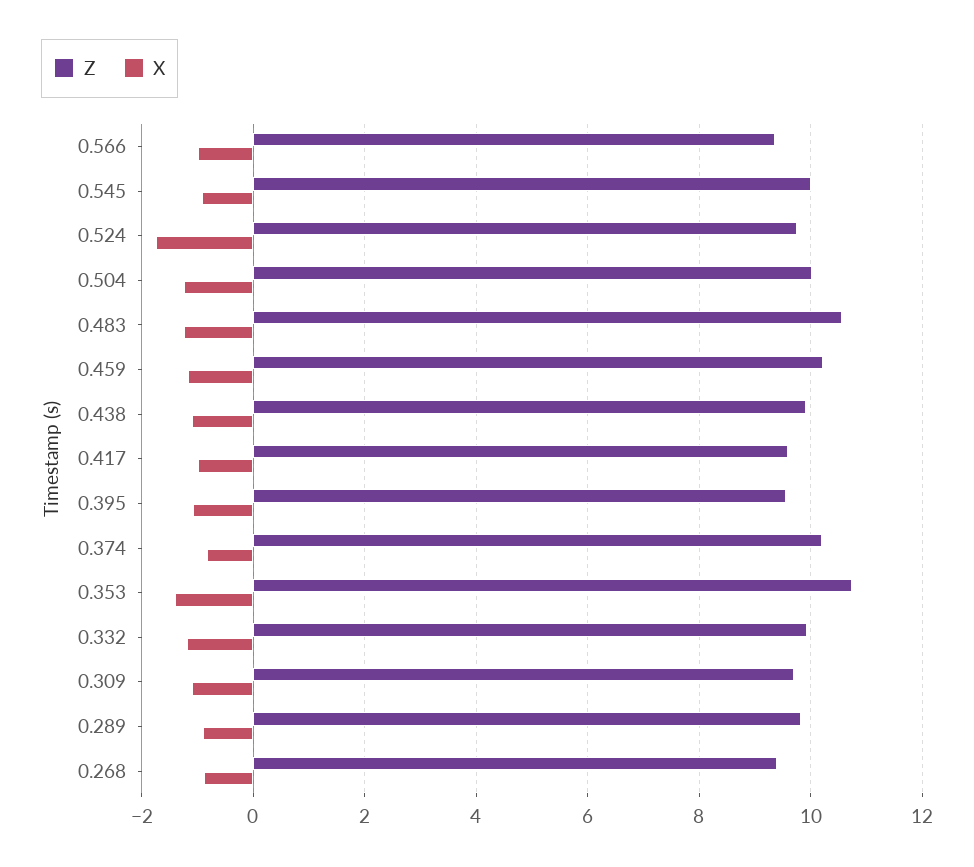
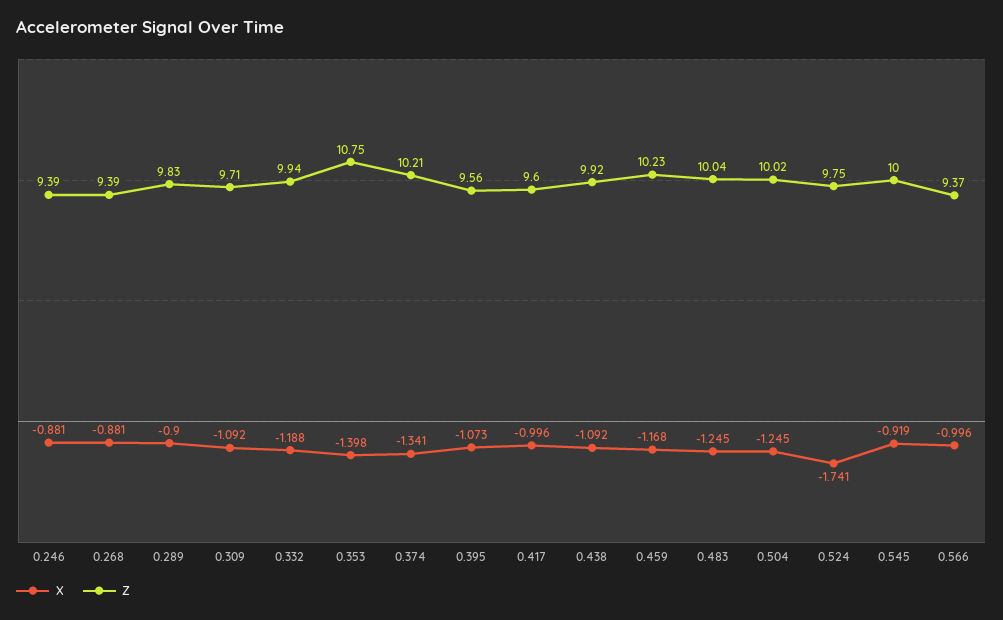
  {
    "Z": {
      "0.566": 9.37,
      "0.545": 10,
      "0.524": 9.75,
      "0.504": 10.02,
-     "0.483": 10.6,
+     "0.483": 10.04,
      "0.459": 10.23,
      "0.438": 9.92,
      "0.417": 9.6,
      "0.395": 9.56,
      "0.374": 10.21,
      "0.353": 10.75,
      "0.332": 9.94,
      "0.309": 9.71,
      "0.289": 9.83,
-     "0.268": 9.39
+     "0.268": 9.39,
+     "0.246": 9.39
    },
    "X": {
      "0.566": -0.996,
      "0.545": -0.919,
      "0.524": -1.741,
      "0.504": -1.245,
      "0.483": -1.245,
      "0.459": -1.168,
      "0.438": -1.092,
      "0.417": -0.996,
      "0.395": -1.073,
-     "0.374": -0.8,
+     "0.374": -1.341,
      "0.353": -1.398,
      "0.332": -1.188,
      "0.309": -1.092,
      "0.289": -0.9,
-     "0.268": -0.881
+     "0.268": -0.881,
+     "0.246": -0.881
    }
  }

